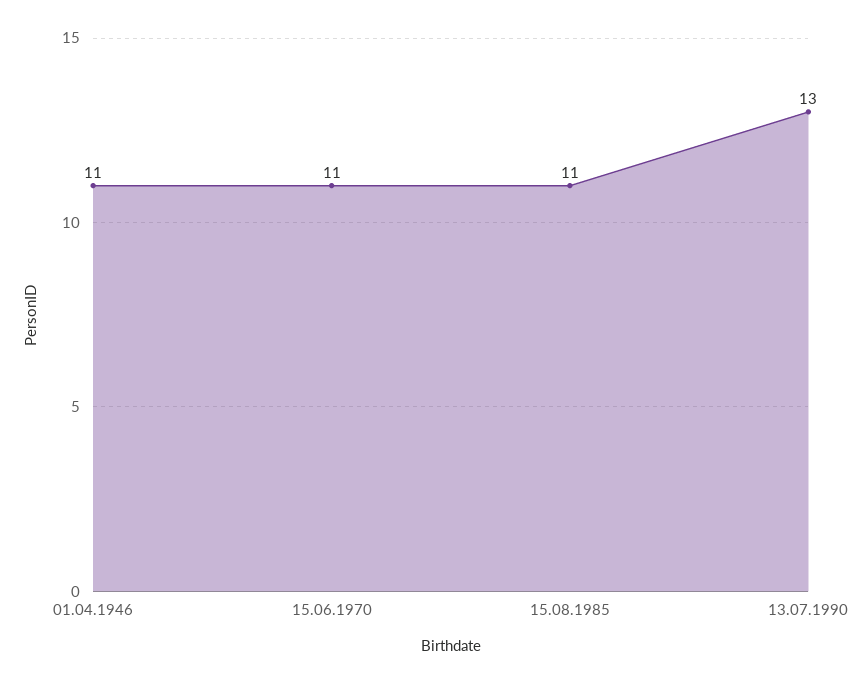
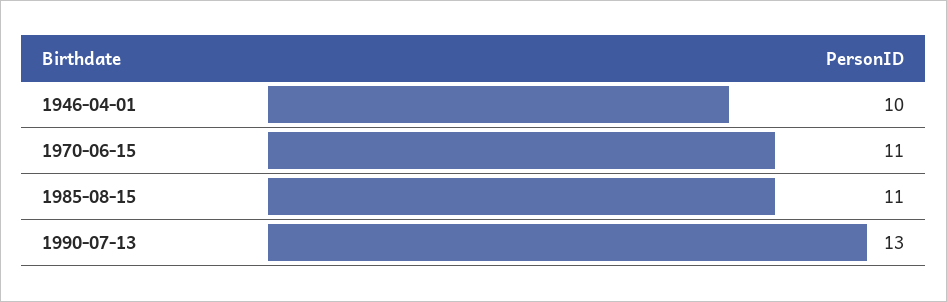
  {
-   "01.04.1946": 11,
+   "01.04.1946": 10,
    "15.06.1970": 11,
    "15.08.1985": 11,
    "13.07.1990": 13
  }

